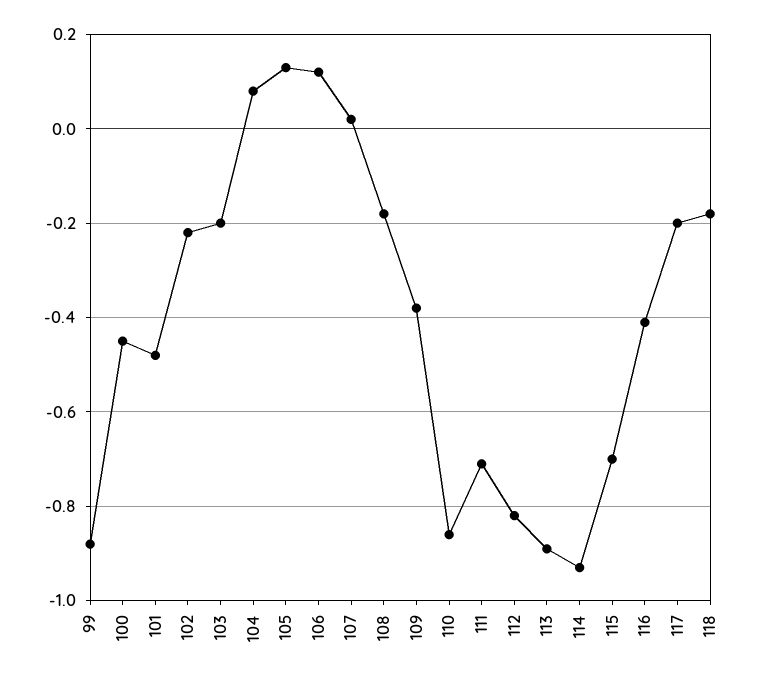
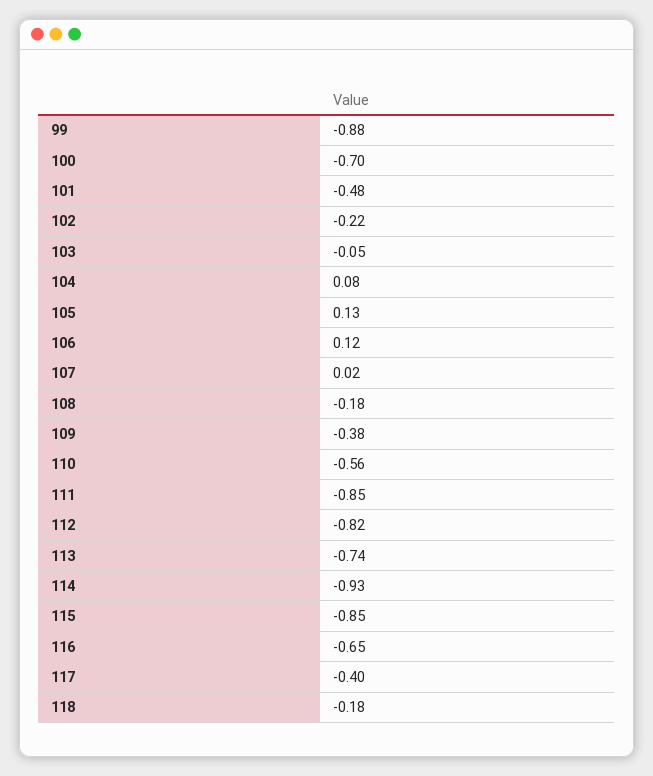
  {
    "99": -0.88,
-   "100": -0.45,
+   "100": -0.7,
    "101": -0.48,
    "102": -0.22,
-   "103": -0.2,
+   "103": -0.05,
    "104": 0.08,
    "105": 0.13,
    "106": 0.12,
    "107": 0.02,
    "108": -0.18,
    "109": -0.38,
-   "110": -0.85,
+   "110": -0.56,
-   "111": -0.7,
+   "111": -0.85,
    "112": -0.82,
-   "113": -0.9,
+   "113": -0.74,
    "114": -0.93,
-   "115": -0.7,
+   "115": -0.85,
-   "116": -0.4,
+   "116": -0.65,
-   "117": -0.2,
+   "117": -0.4,
    "118": -0.18
  }

